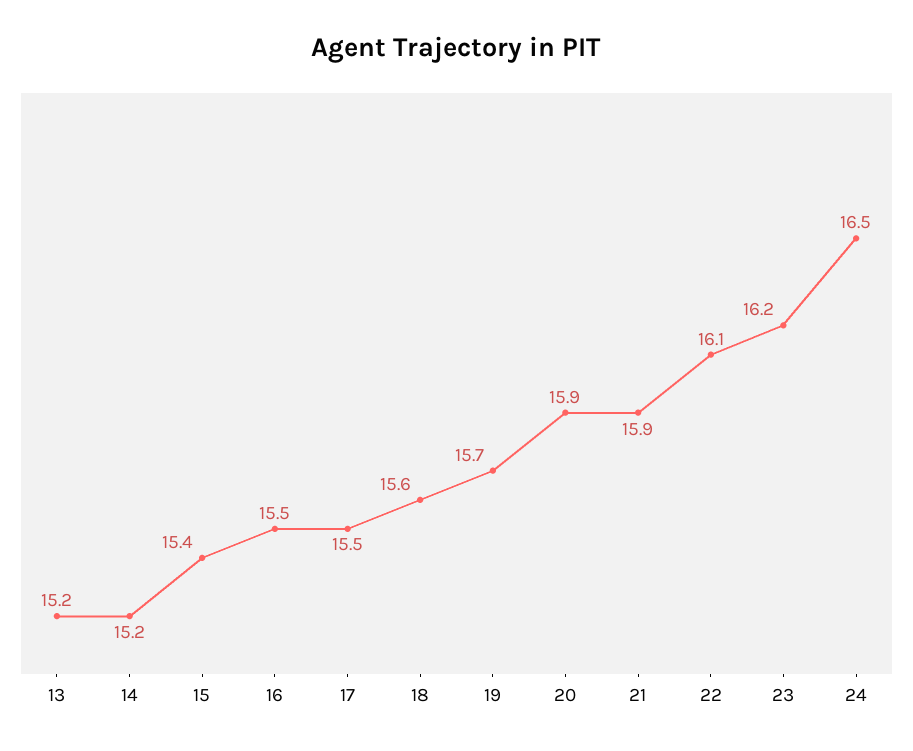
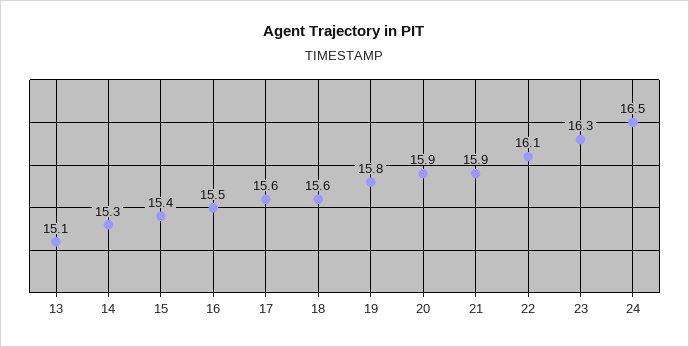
  {
-   "13": 15.2,
+   "13": 15.1,
-   "14": 15.2,
+   "14": 15.3,
    "15": 15.4,
    "16": 15.5,
-   "17": 15.5,
+   "17": 15.6,
    "18": 15.6,
-   "19": 15.7,
+   "19": 15.8,
    "20": 15.9,
    "21": 15.9,
    "22": 16.1,
-   "23": 16.2,
+   "23": 16.3,
    "24": 16.5
  }

